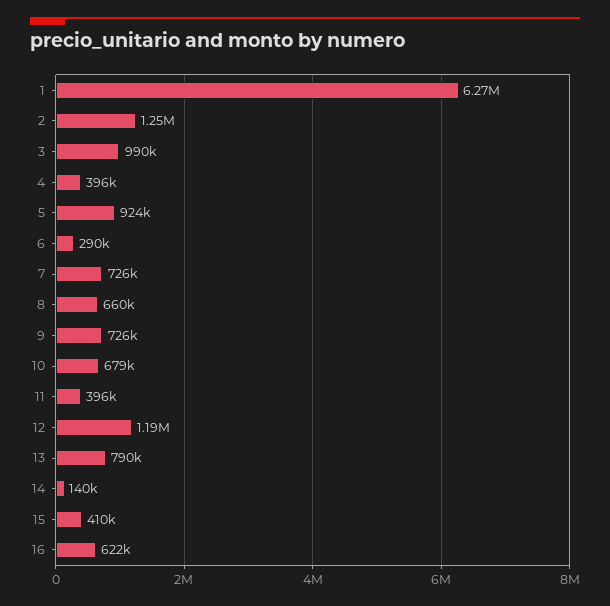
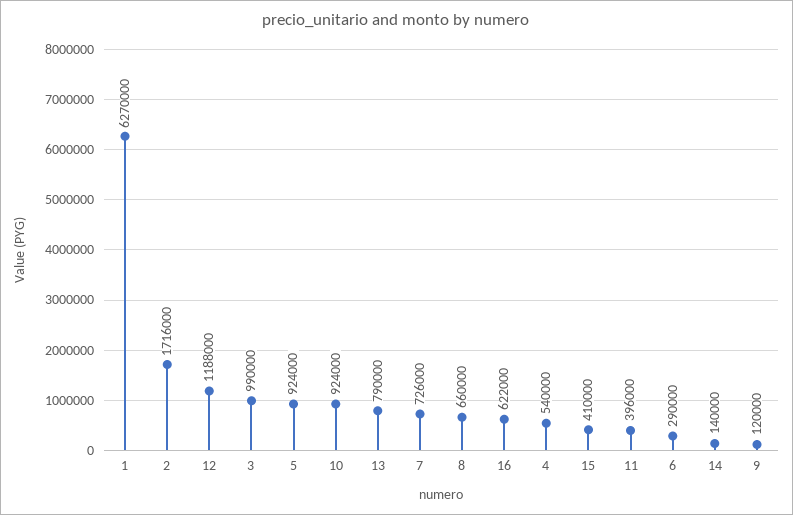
  {
    "1": 6270000,
-   "2": 1250000,
+   "2": 1716000,
    "3": 990000,
-   "4": 396000,
+   "4": 540000,
    "5": 924000,
    "6": 290000,
    "7": 726000,
    "8": 660000,
-   "9": 726000,
+   "9": 120000,
-   "10": 679000,
+   "10": 924000,
    "11": 396000,
    "12": 1188000,
    "13": 790000,
    "14": 140000,
    "15": 410000,
    "16": 622000
  }

